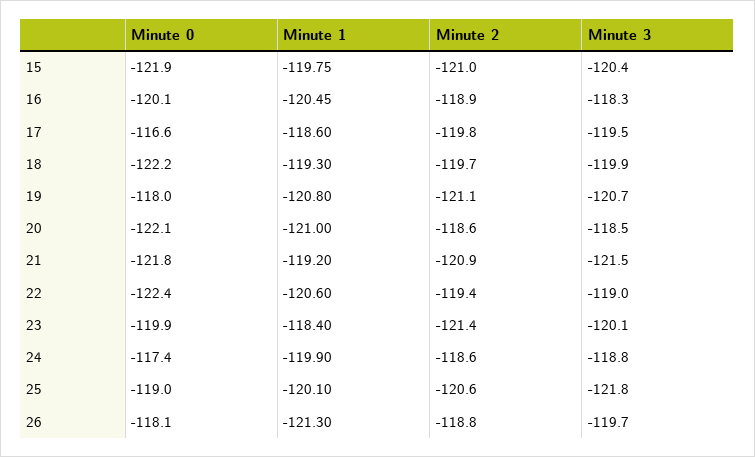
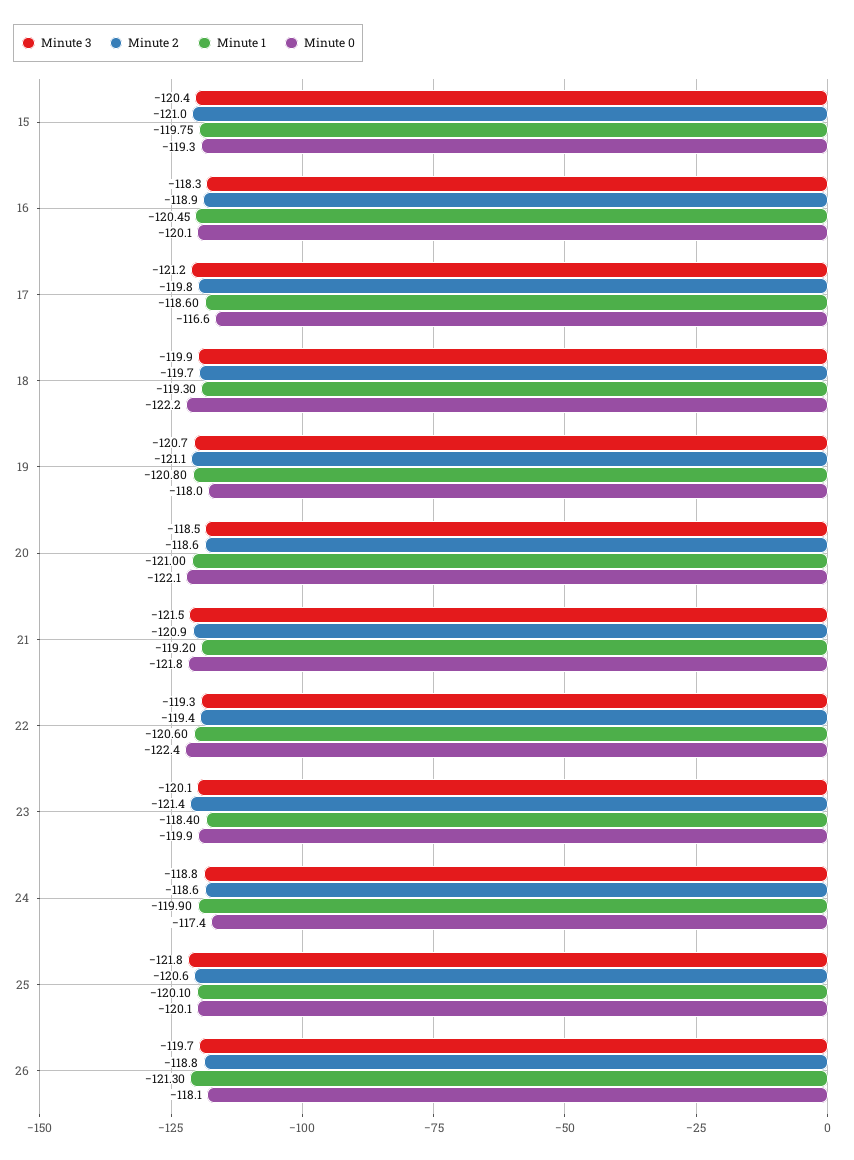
  {
    "Minute 0": {
-     "15": -121.9,
+     "15": -119.3,
      "16": -120.1,
      "17": -116.6,
      "18": -122.2,
      "19": -118,
      "20": -122.1,
      "21": -121.8,
      "22": -122.4,
      "23": -119.9,
      "24": -117.4,
-     "25": -119,
+     "25": -120.1,
      "26": -118.1
    },
    "Minute 1": {
      "15": -119.75,
      "16": -120.45,
      "17": -118.6,
      "18": -119.3,
      "19": -120.8,
      "20": -121,
      "21": -119.2,
      "22": -120.6,
      "23": -118.4,
      "24": -119.9,
      "25": -120.1,
      "26": -121.3
    },
    "Minute 2": {
      "15": -121,
      "16": -118.9,
      "17": -119.8,
      "18": -119.7,
      "19": -121.1,
      "20": -118.6,
      "21": -120.9,
      "22": -119.4,
      "23": -121.4,
      "24": -118.6,
      "25": -120.6,
      "26": -118.8
    },
    "Minute 3": {
      "15": -120.4,
      "16": -118.3,
-     "17": -119.5,
+     "17": -121.2,
      "18": -119.9,
      "19": -120.7,
      "20": -118.5,
      "21": -121.5,
-     "22": -119,
+     "22": -119.3,
      "23": -120.1,
      "24": -118.8,
      "25": -121.8,
      "26": -119.7
    }
  }

